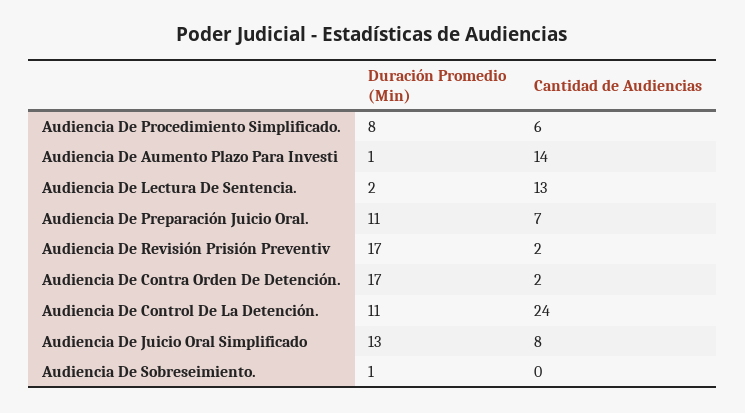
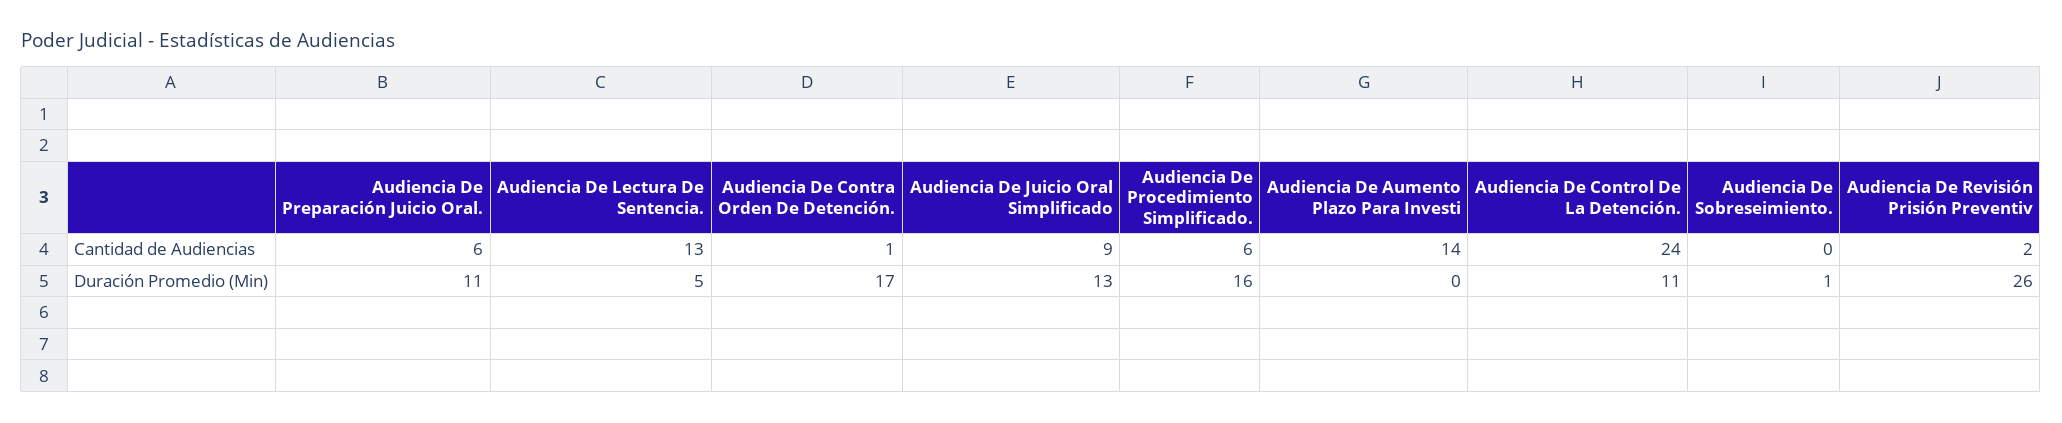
  {
    "Duración Promedio (Min)": {
-     "Audiencia De Procedimiento Simplificado.": 8,
+     "Audiencia De Procedimiento Simplificado.": 16,
-     "Audiencia De Aumento Plazo Para Investi": 1,
+     "Audiencia De Aumento Plazo Para Investi": 0,
-     "Audiencia De Lectura De Sentencia.": 2,
+     "Audiencia De Lectura De Sentencia.": 5,
      "Audiencia De Preparación Juicio Oral.": 11,
-     "Audiencia De Revisión Prisión Preventiv": 17,
+     "Audiencia De Revisión Prisión Preventiv": 26,
      "Audiencia De Contra Orden De Detención.": 17,
      "Audiencia De Control De La Detención.": 11,
      "Audiencia De Juicio Oral Simplificado": 13,
      "Audiencia De Sobreseimiento.": 1
    },
    "Cantidad de Audiencias": {
      "Audiencia De Procedimiento Simplificado.": 6,
      "Audiencia De Aumento Plazo Para Investi": 14,
      "Audiencia De Lectura De Sentencia.": 13,
-     "Audiencia De Preparación Juicio Oral.": 7,
+     "Audiencia De Preparación Juicio Oral.": 6,
      "Audiencia De Revisión Prisión Preventiv": 2,
-     "Audiencia De Contra Orden De Detención.": 2,
+     "Audiencia De Contra Orden De Detención.": 1,
      "Audiencia De Control De La Detención.": 24,
-     "Audiencia De Juicio Oral Simplificado": 8,
+     "Audiencia De Juicio Oral Simplificado": 9,
      "Audiencia De Sobreseimiento.": 0
    }
  }

